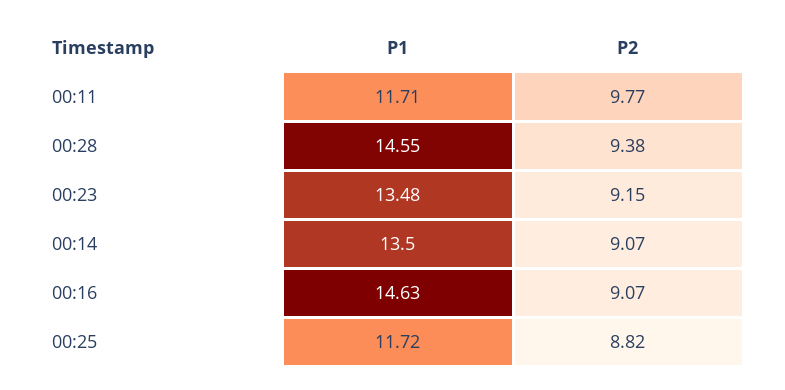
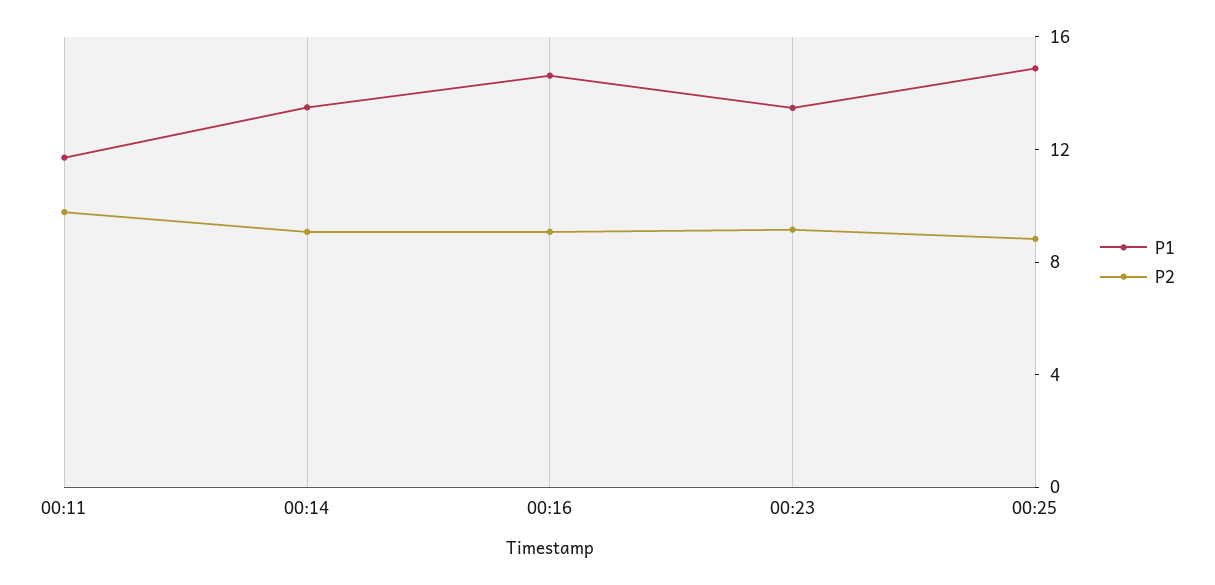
  {
    "P1": {
      "00:11": 11.71,
-     "00:28": 14.55,
      "00:23": 13.48,
      "00:14": 13.5,
      "00:16": 14.63,
-     "00:25": 11.72
+     "00:25": 15
    },
    "P2": {
      "00:11": 9.77,
-     "00:28": 9.38,
      "00:23": 9.15,
      "00:14": 9.07,
      "00:16": 9.07,
      "00:25": 8.82
    }
  }

